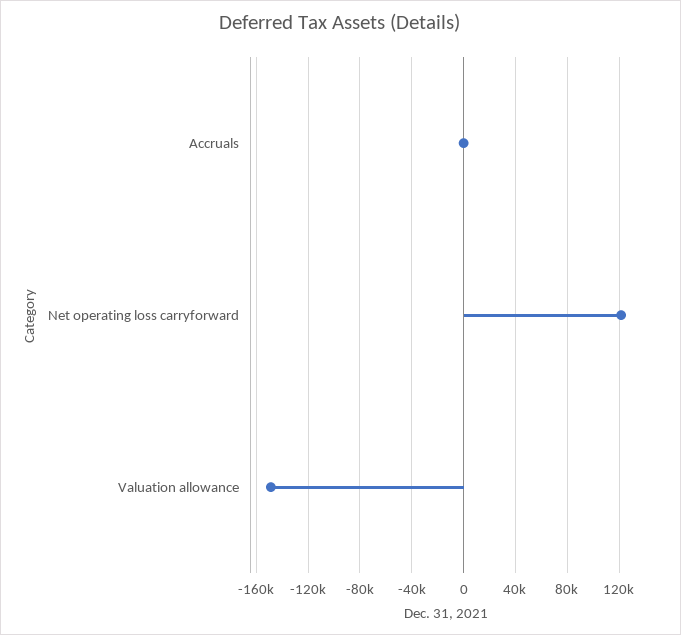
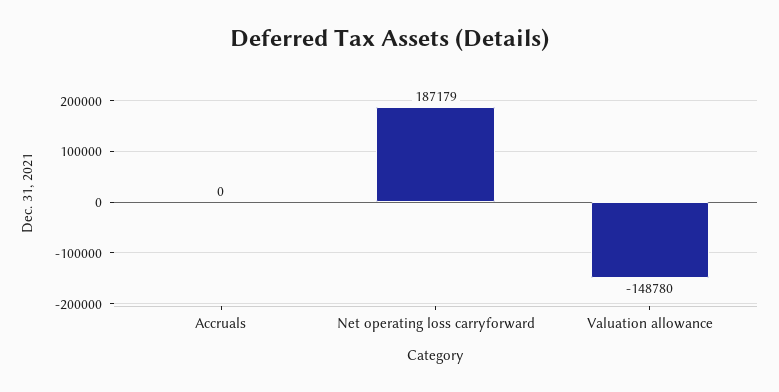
  {
    "Accruals": 0,
-   "Net operating loss carryforward": 120000,
+   "Net operating loss carryforward": 187179,
    "Valuation allowance": -148780
  }

